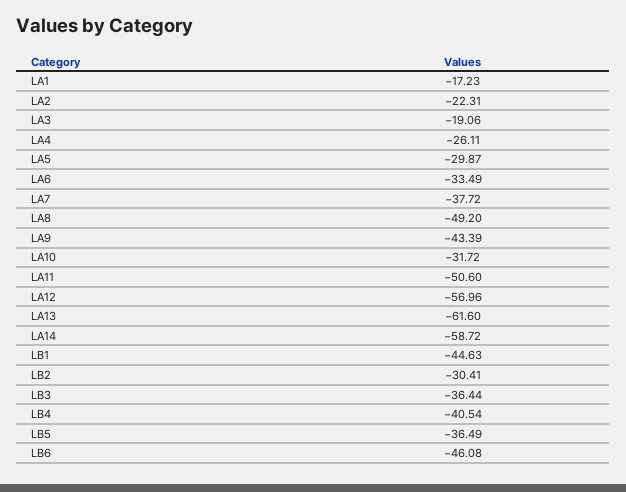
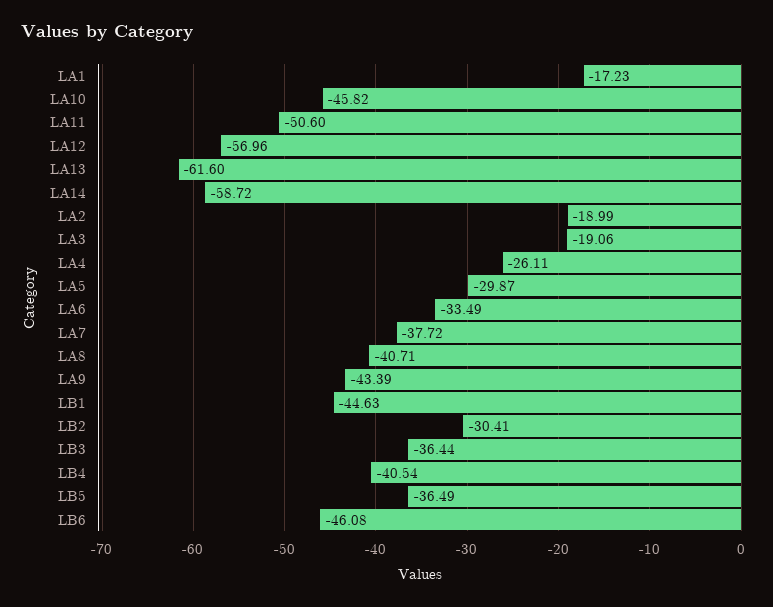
  {
    "LA1": -17.23,
-   "LA2": -22.31,
+   "LA2": -18.99,
    "LA3": -19.06,
    "LA4": -26.11,
    "LA5": -29.87,
    "LA6": -33.49,
    "LA7": -37.72,
-   "LA8": -49.2,
+   "LA8": -40.71,
    "LA9": -43.39,
-   "LA10": -31.72,
+   "LA10": -45.82,
    "LA11": -50.6,
    "LA12": -56.96,
    "LA13": -61.6,
    "LA14": -58.72,
    "LB1": -44.63,
    "LB2": -30.41,
    "LB3": -36.44,
    "LB4": -40.54,
    "LB5": -36.49,
    "LB6": -46.08
  }

